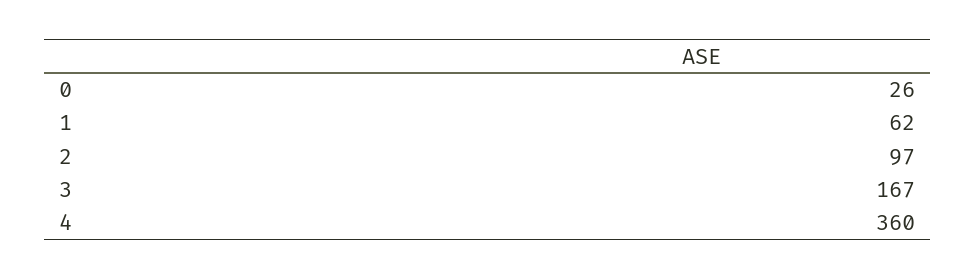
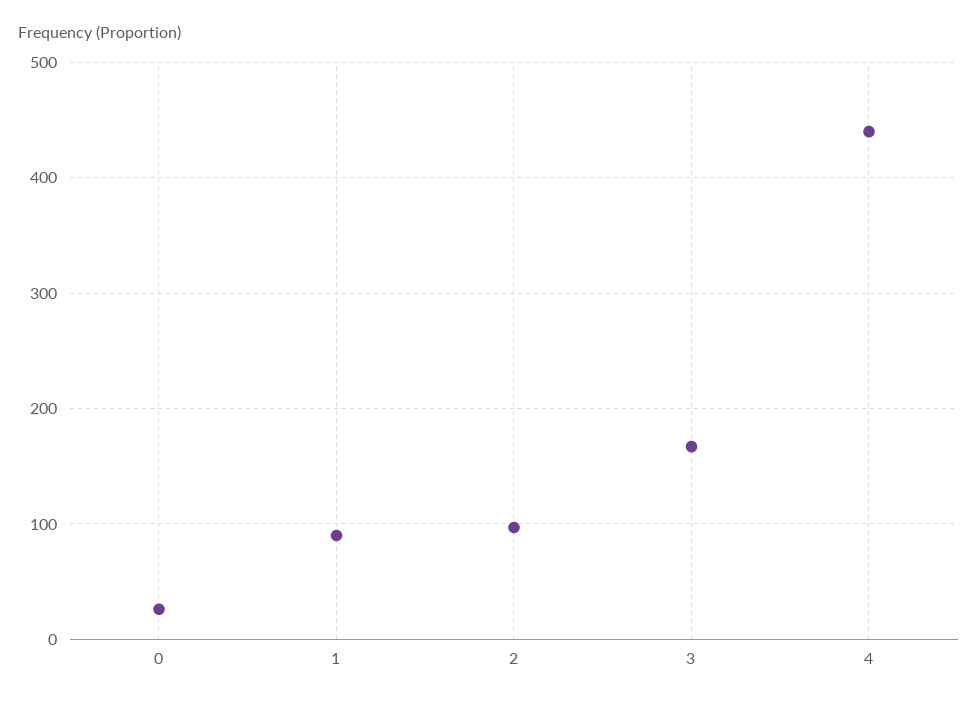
  {
    "0": 26,
-   "1": 62,
+   "1": 90,
    "2": 97,
    "3": 167,
-   "4": 360
+   "4": 440
  }

